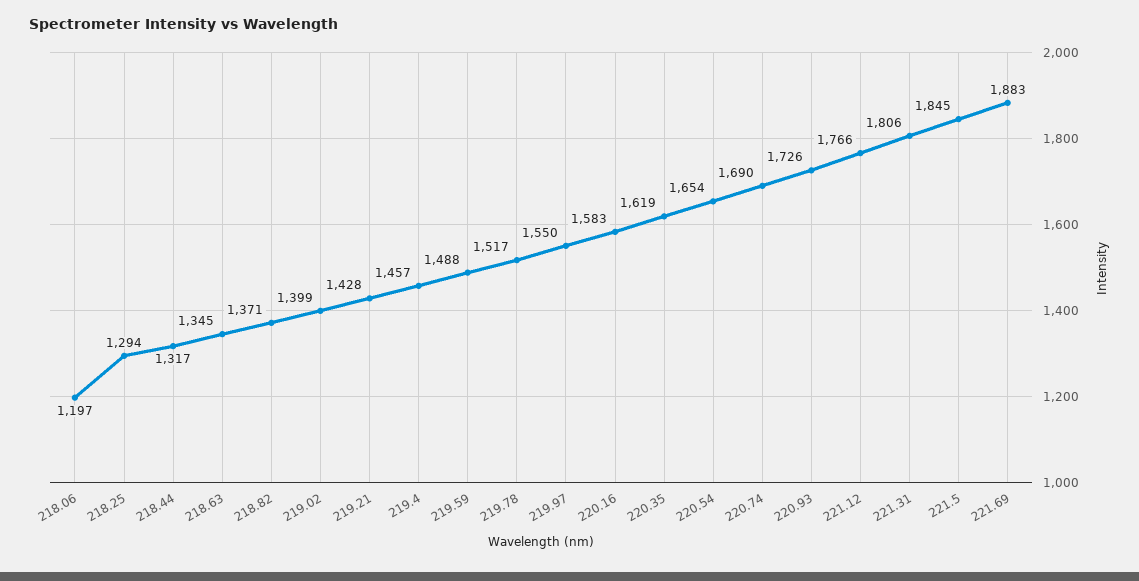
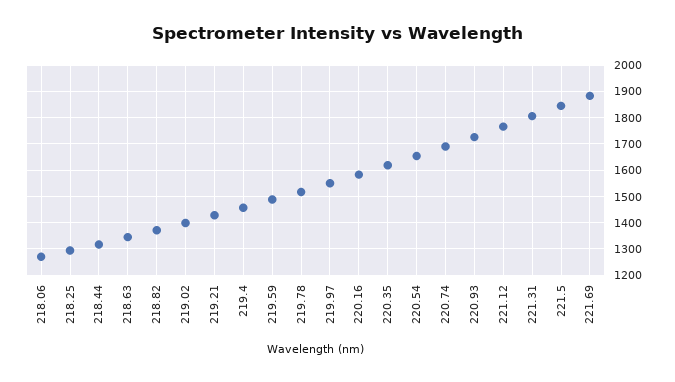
  {
-   "218.06": 1197,
+   "218.06": 1275,
    "218.25": 1294,
    "218.44": 1317,
    "218.63": 1345,
    "218.82": 1371,
    "219.02": 1399,
    "219.21": 1428,
    "219.4": 1457,
    "219.59": 1488,
    "219.78": 1517,
    "219.97": 1550,
    "220.16": 1583,
    "220.35": 1619,
    "220.54": 1654,
    "220.74": 1690,
    "220.93": 1726,
    "221.12": 1766,
    "221.31": 1806,
    "221.5": 1845,
    "221.69": 1883
  }

